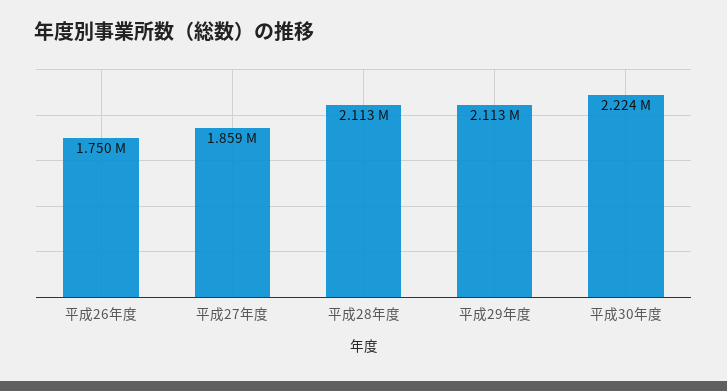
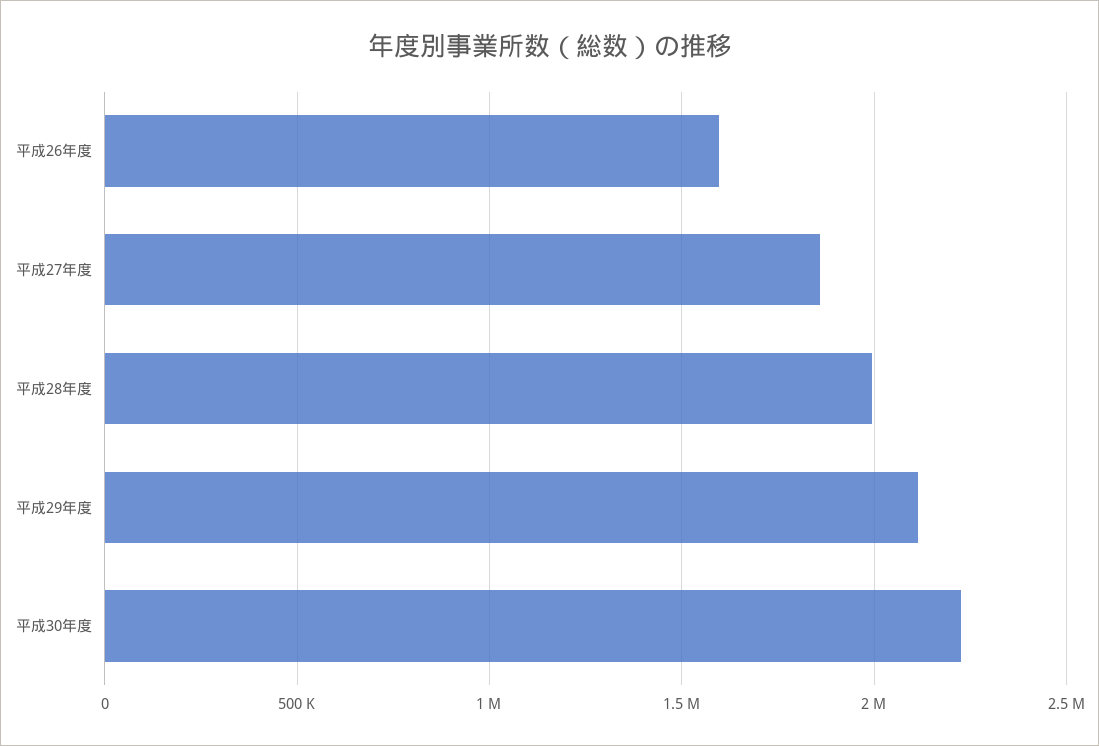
  {
-   "平成26年度": 1750000,
+   "平成26年度": 1600000,
    "平成27年度": 1859000,
-   "平成28年度": 2113000,
+   "平成28年度": 2000000,
    "平成29年度": 2113000,
    "平成30年度": 2224000
  }

